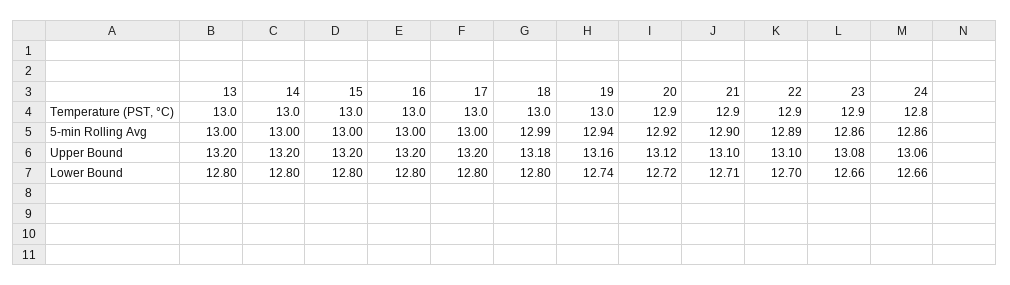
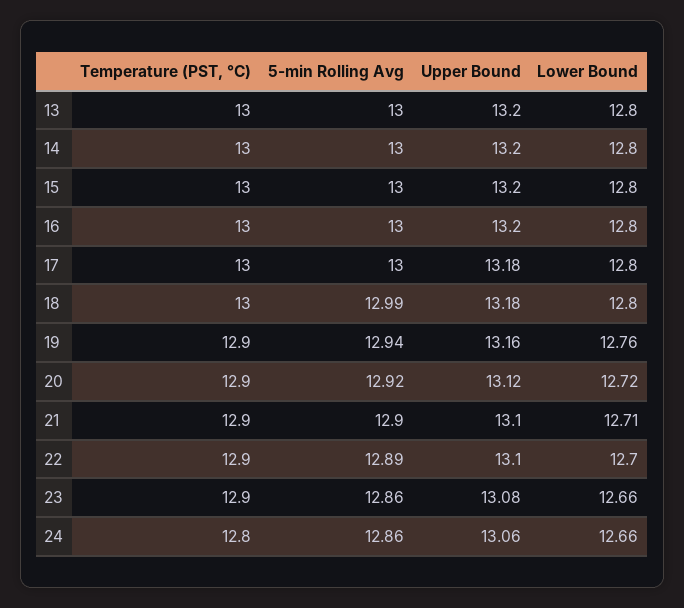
  {
    "13": {
      "Temperature (PST, °C)": 13,
      "5-min Rolling Avg": 13,
      "Upper Bound": 13.2,
      "Lower Bound": 12.8
    },
    "14": {
      "Temperature (PST, °C)": 13,
      "5-min Rolling Avg": 13,
      "Upper Bound": 13.2,
      "Lower Bound": 12.8
    },
    "15": {
      "Temperature (PST, °C)": 13,
      "5-min Rolling Avg": 13,
      "Upper Bound": 13.2,
      "Lower Bound": 12.8
    },
    "16": {
      "Temperature (PST, °C)": 13,
      "5-min Rolling Avg": 13,
      "Upper Bound": 13.2,
      "Lower Bound": 12.8
    },
    "17": {
      "Temperature (PST, °C)": 13,
      "5-min Rolling Avg": 13,
-     "Upper Bound": 13.2,
+     "Upper Bound": 13.18,
      "Lower Bound": 12.8
    },
    "18": {
      "Temperature (PST, °C)": 13,
      "5-min Rolling Avg": 12.99,
      "Upper Bound": 13.18,
      "Lower Bound": 12.8
    },
    "19": {
-     "Temperature (PST, °C)": 13,
+     "Temperature (PST, °C)": 12.9,
      "5-min Rolling Avg": 12.94,
      "Upper Bound": 13.16,
-     "Lower Bound": 12.74
+     "Lower Bound": 12.76
    },
    "20": {
      "Temperature (PST, °C)": 12.9,
      "5-min Rolling Avg": 12.92,
      "Upper Bound": 13.12,
      "Lower Bound": 12.72
    },
    "21": {
      "Temperature (PST, °C)": 12.9,
      "5-min Rolling Avg": 12.9,
      "Upper Bound": 13.1,
      "Lower Bound": 12.71
    },
    "22": {
      "Temperature (PST, °C)": 12.9,
      "5-min Rolling Avg": 12.89,
      "Upper Bound": 13.1,
      "Lower Bound": 12.7
    },
    "23": {
      "Temperature (PST, °C)": 12.9,
      "5-min Rolling Avg": 12.86,
      "Upper Bound": 13.08,
      "Lower Bound": 12.66
    },
    "24": {
      "Temperature (PST, °C)": 12.8,
      "5-min Rolling Avg": 12.86,
      "Upper Bound": 13.06,
      "Lower Bound": 12.66
    }
  }

